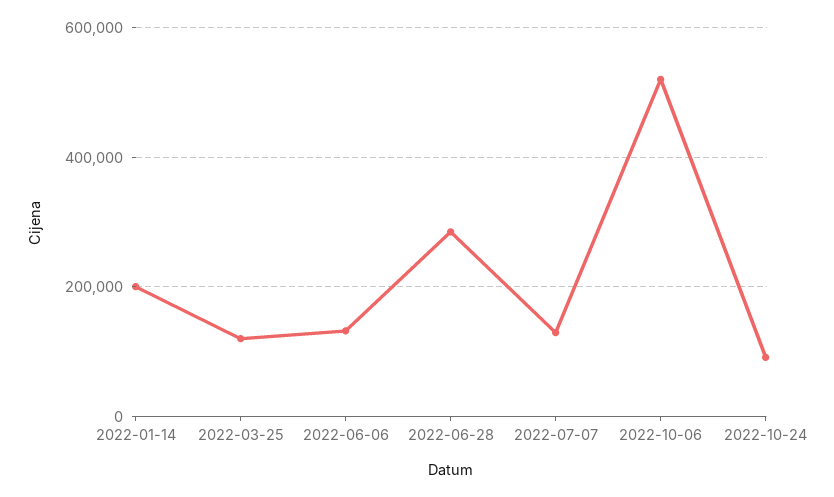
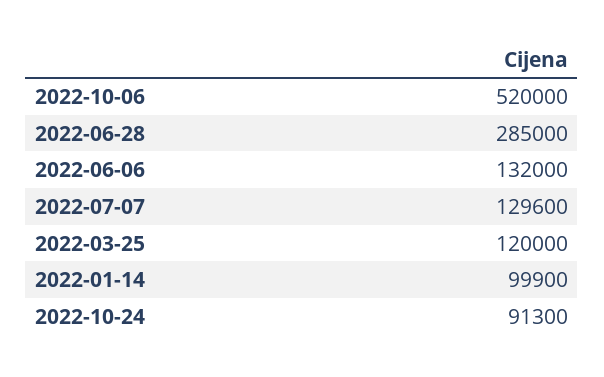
  {
-   "2022-01-14": 200000,
+   "2022-01-14": 99900,
    "2022-03-25": 120000,
    "2022-06-06": 132000,
    "2022-06-28": 285000,
    "2022-07-07": 129600,
    "2022-10-06": 520000,
    "2022-10-24": 91300
  }

